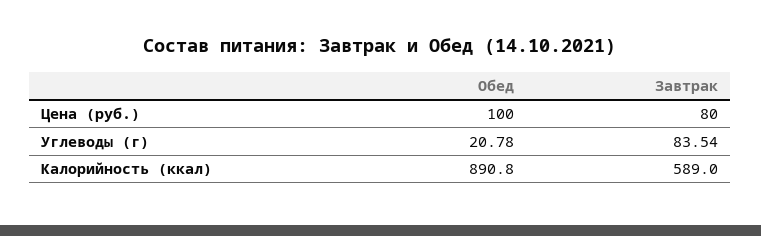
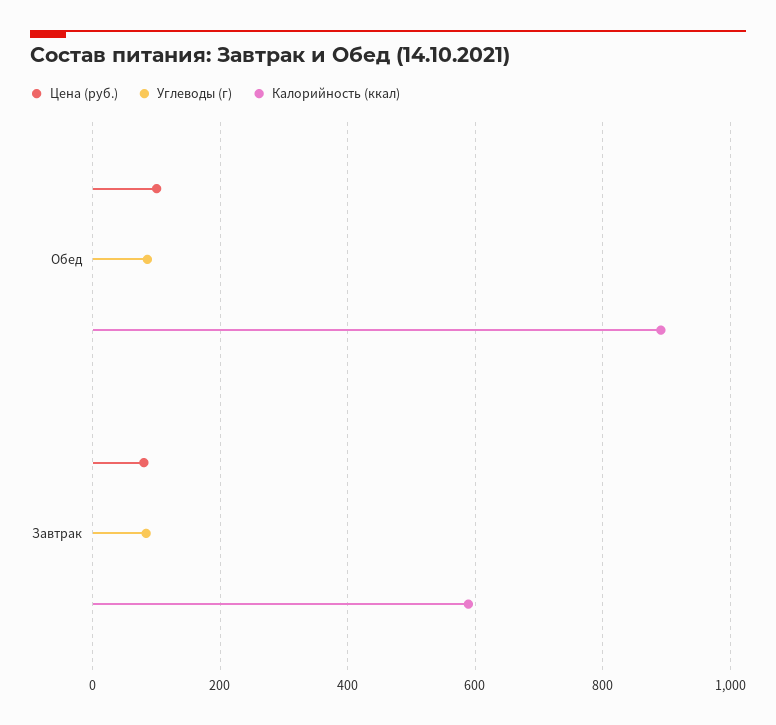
  {
    "Цена (руб.)": {
      "Обед": 100,
      "Завтрак": 80
    },
    "Углеводы (г)": {
-     "Обед": 20.78,
+     "Обед": 80,
      "Завтрак": 83.54
    },
    "Калорийность (ккал)": {
      "Обед": 890.8,
      "Завтрак": 589
    }
  }

